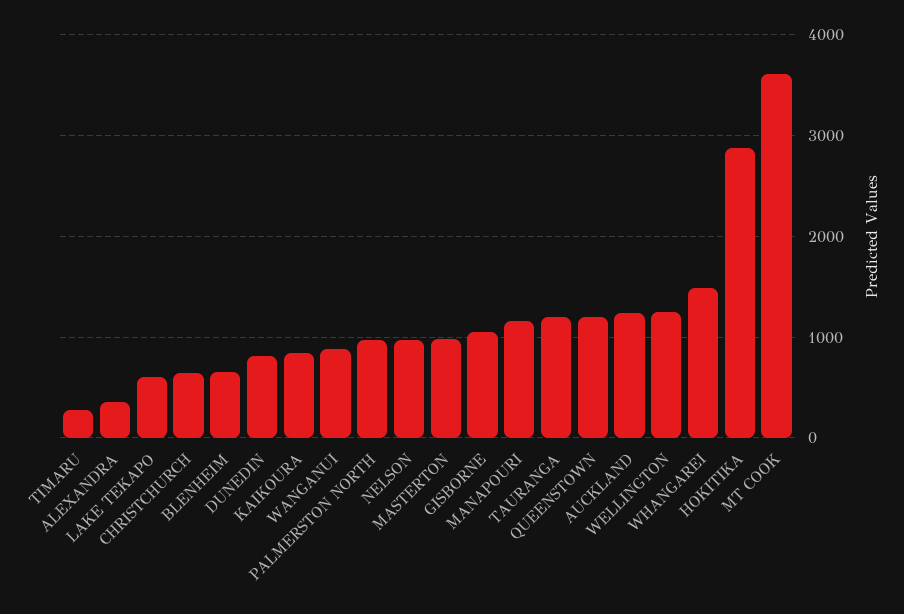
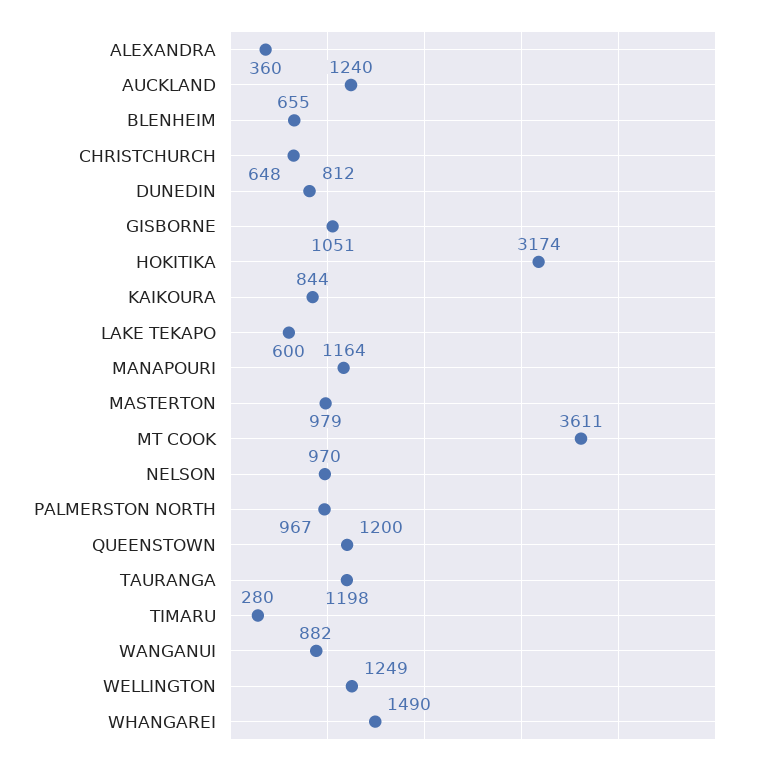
  {
    "TIMARU": 280,
    "ALEXANDRA": 360,
    "LAKE TEKAPO": 600,
    "CHRISTCHURCH": 648,
    "BLENHEIM": 655,
    "DUNEDIN": 812,
    "KAIKOURA": 844,
    "WANGANUI": 882,
    "PALMERSTON NORTH": 967,
    "NELSON": 970,
    "MASTERTON": 979,
    "GISBORNE": 1051,
    "MANAPOURI": 1164,
    "TAURANGA": 1198,
    "QUEENSTOWN": 1200,
    "AUCKLAND": 1240,
    "WELLINGTON": 1249,
    "WHANGAREI": 1490,
-   "HOKITIKA": 2900,
+   "HOKITIKA": 3174,
    "MT COOK": 3611
  }

